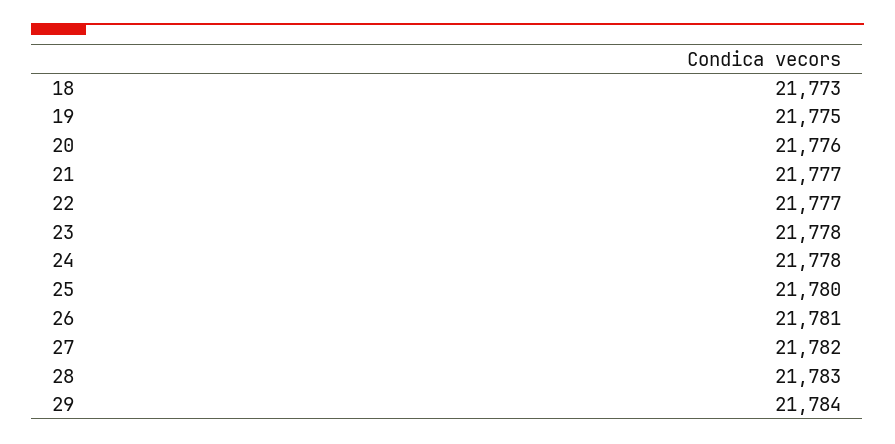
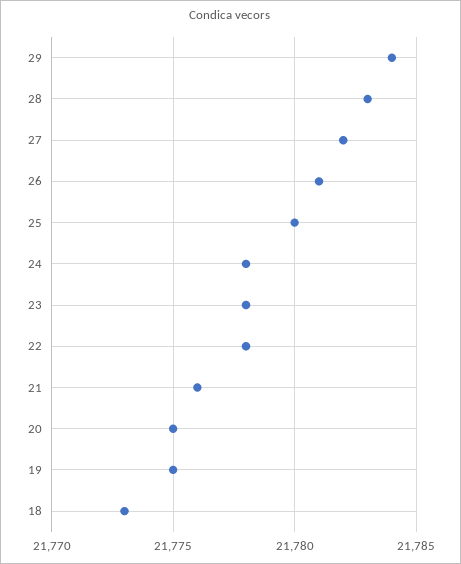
  {
    "18": 21773,
    "19": 21775,
-   "20": 21776,
+   "20": 21775,
-   "21": 21777,
+   "21": 21776,
-   "22": 21777,
+   "22": 21778,
    "23": 21778,
    "24": 21778,
    "25": 21780,
    "26": 21781,
    "27": 21782,
    "28": 21783,
    "29": 21784
  }

